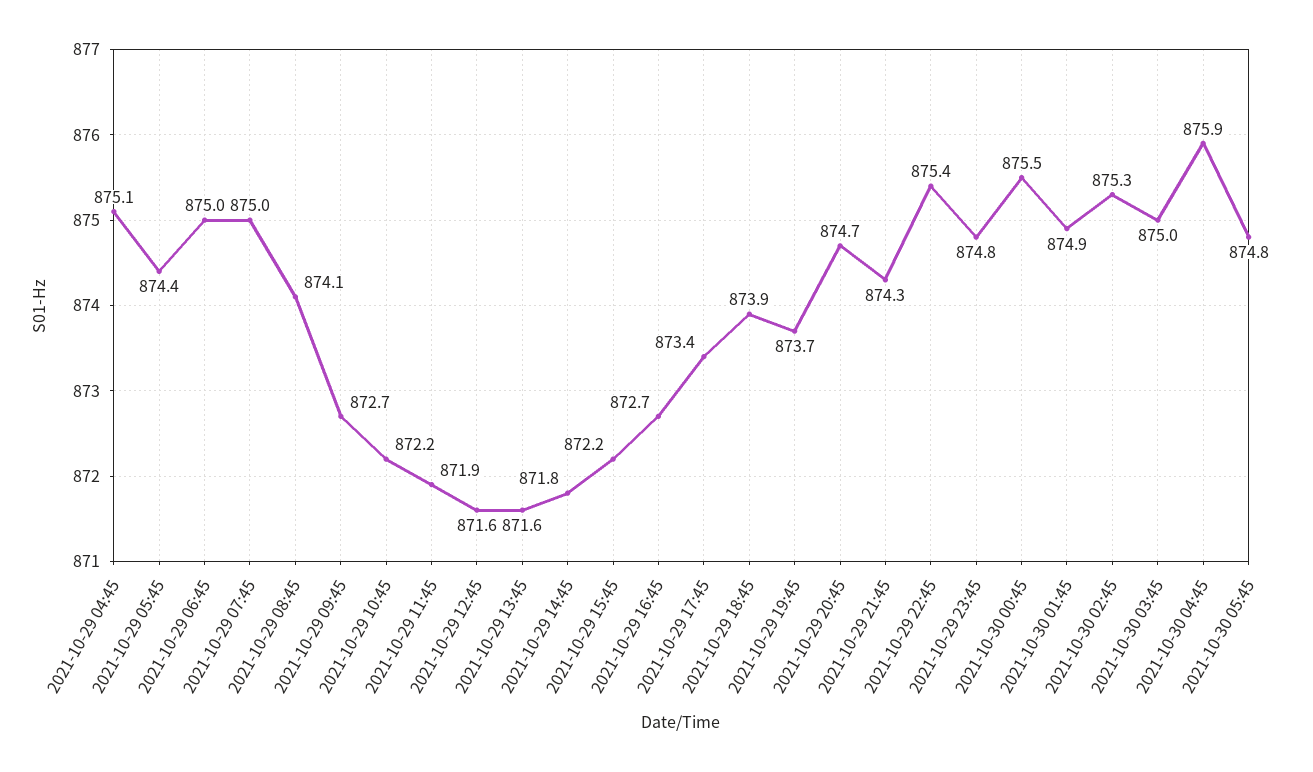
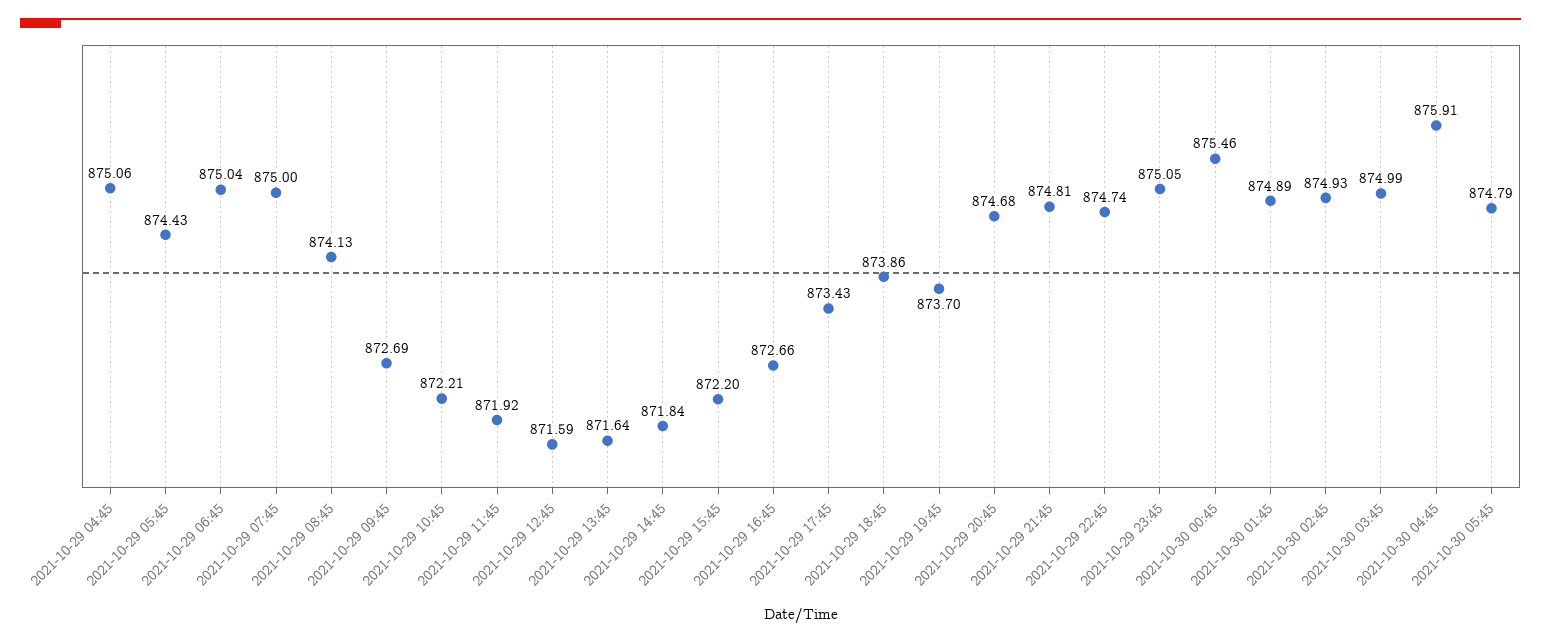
  {
    "2021-10-29 04:45": 875.06,
    "2021-10-29 05:45": 874.43,
    "2021-10-29 06:45": 875.04,
    "2021-10-29 07:45": 875,
    "2021-10-29 08:45": 874.13,
    "2021-10-29 09:45": 872.69,
    "2021-10-29 10:45": 872.21,
    "2021-10-29 11:45": 871.92,
    "2021-10-29 12:45": 871.59,
    "2021-10-29 13:45": 871.64,
    "2021-10-29 14:45": 871.84,
    "2021-10-29 15:45": 872.2,
    "2021-10-29 16:45": 872.66,
    "2021-10-29 17:45": 873.43,
    "2021-10-29 18:45": 873.86,
    "2021-10-29 19:45": 873.7,
    "2021-10-29 20:45": 874.68,
-   "2021-10-29 21:45": 874.3,
+   "2021-10-29 21:45": 874.81,
-   "2021-10-29 22:45": 875.4,
+   "2021-10-29 22:45": 874.74,
-   "2021-10-29 23:45": 874.8,
+   "2021-10-29 23:45": 875.05,
    "2021-10-30 00:45": 875.46,
    "2021-10-30 01:45": 874.89,
-   "2021-10-30 02:45": 875.3,
+   "2021-10-30 02:45": 874.93,
    "2021-10-30 03:45": 874.99,
    "2021-10-30 04:45": 875.91,
    "2021-10-30 05:45": 874.79
  }

